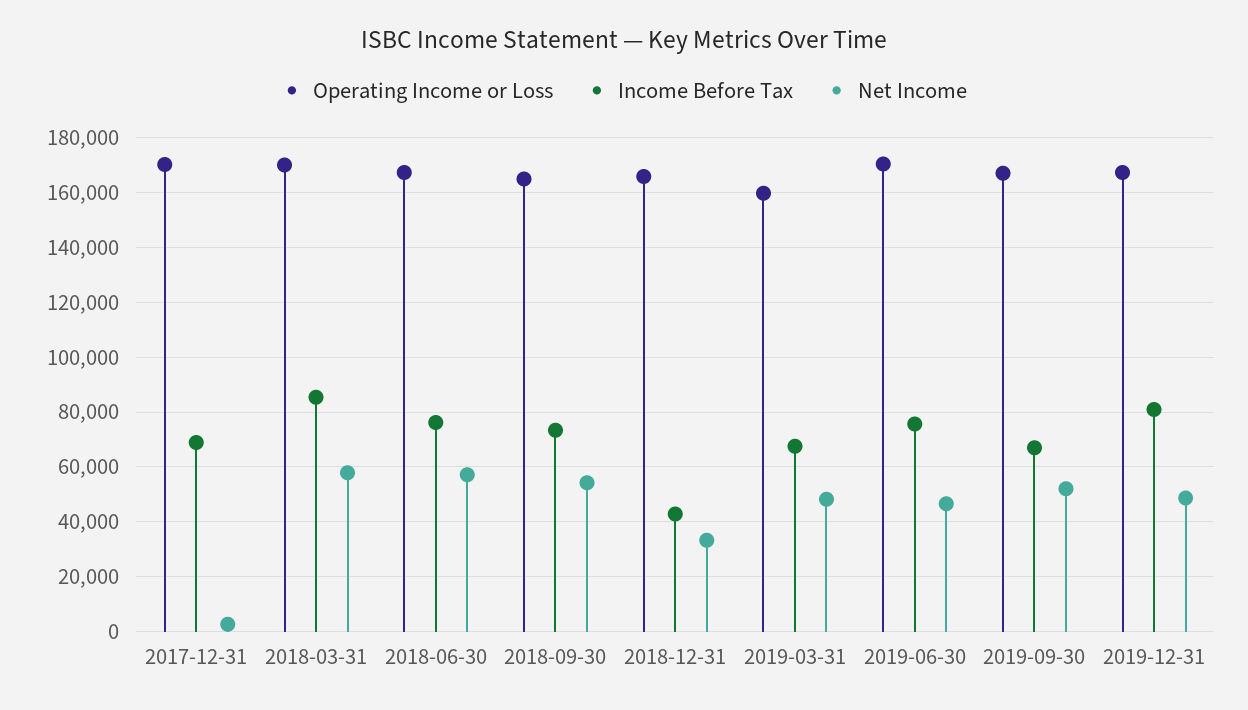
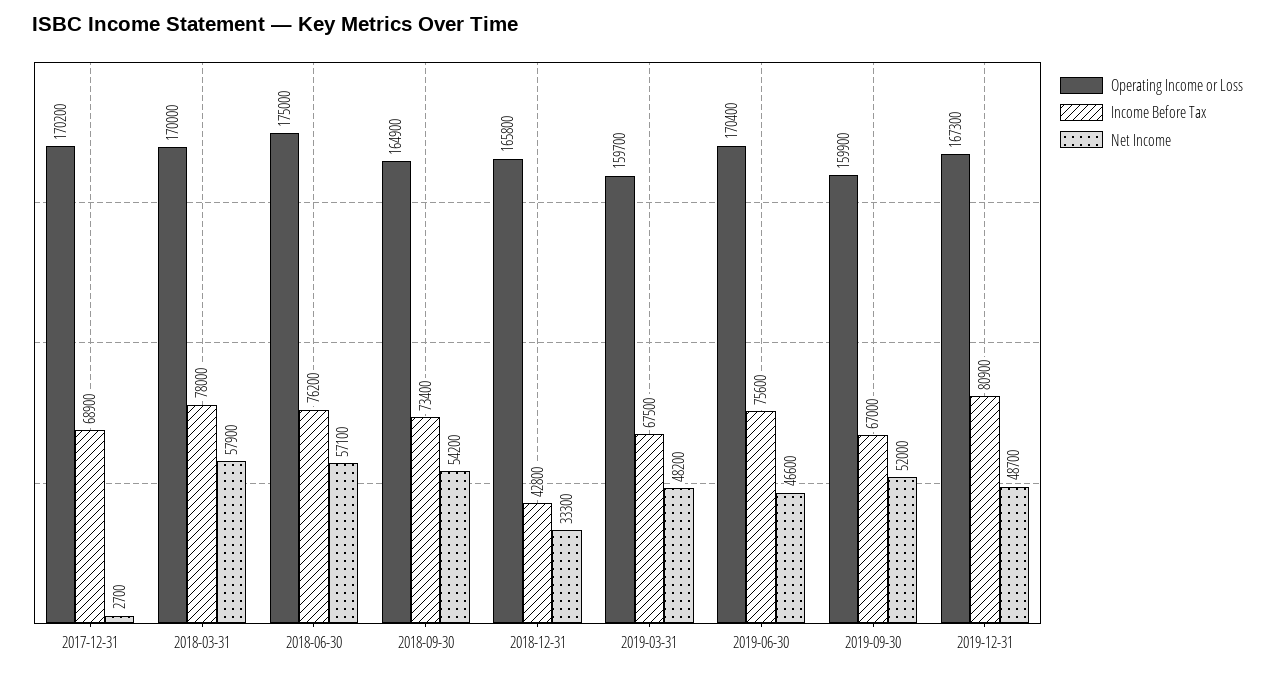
  {
    "Operating Income or Loss": {
      "2017-12-31": 170200,
      "2018-03-31": 170000,
-     "2018-06-30": 167500,
+     "2018-06-30": 175000,
      "2018-09-30": 164900,
      "2018-12-31": 165800,
      "2019-03-31": 159700,
      "2019-06-30": 170400,
-     "2019-09-30": 167500,
+     "2019-09-30": 159900,
      "2019-12-31": 167300
    },
    "Income Before Tax": {
      "2017-12-31": 68900,
-     "2018-03-31": 85000,
+     "2018-03-31": 78000,
      "2018-06-30": 76200,
      "2018-09-30": 73400,
      "2018-12-31": 42800,
      "2019-03-31": 67500,
      "2019-06-30": 75600,
      "2019-09-30": 67000,
      "2019-12-31": 80900
    },
    "Net Income": {
      "2017-12-31": 2700,
      "2018-03-31": 57900,
      "2018-06-30": 57100,
      "2018-09-30": 54200,
      "2018-12-31": 33300,
      "2019-03-31": 48200,
      "2019-06-30": 46600,
      "2019-09-30": 52000,
      "2019-12-31": 48700
    }
  }

